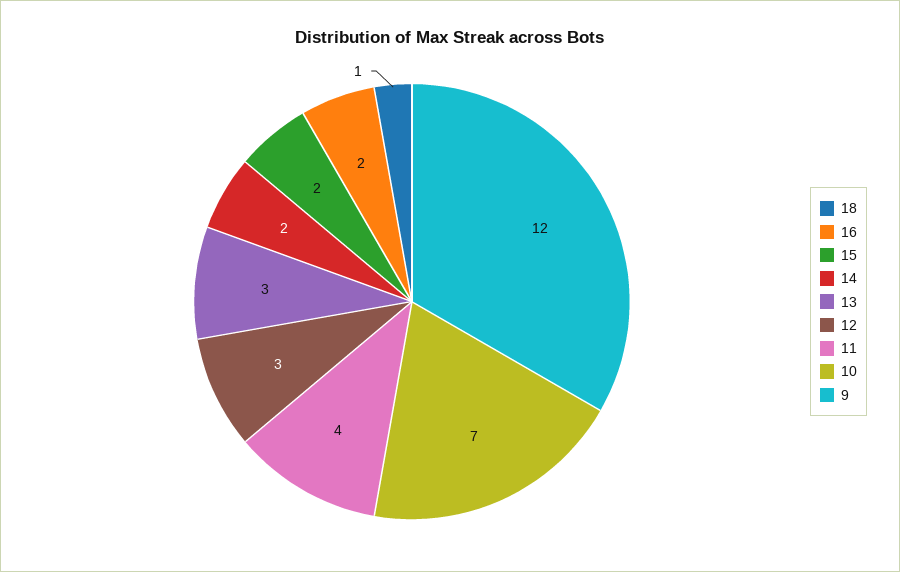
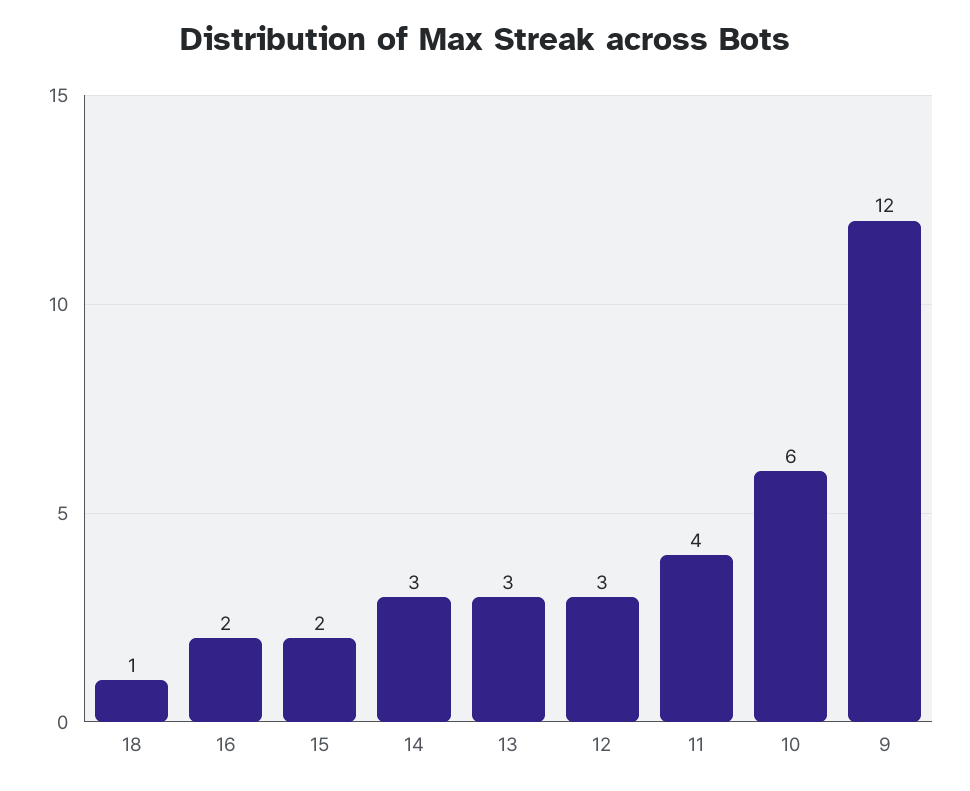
  {
    "18": 1,
    "16": 2,
    "15": 2,
-   "14": 2,
+   "14": 3,
    "13": 3,
    "12": 3,
    "11": 4,
-   "10": 7,
+   "10": 6,
    "9": 12
  }

